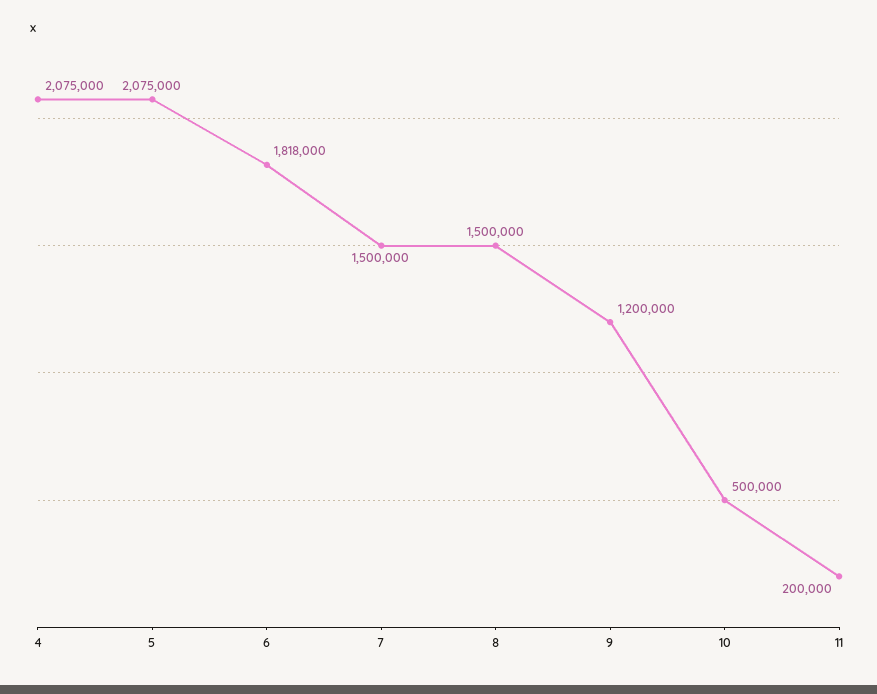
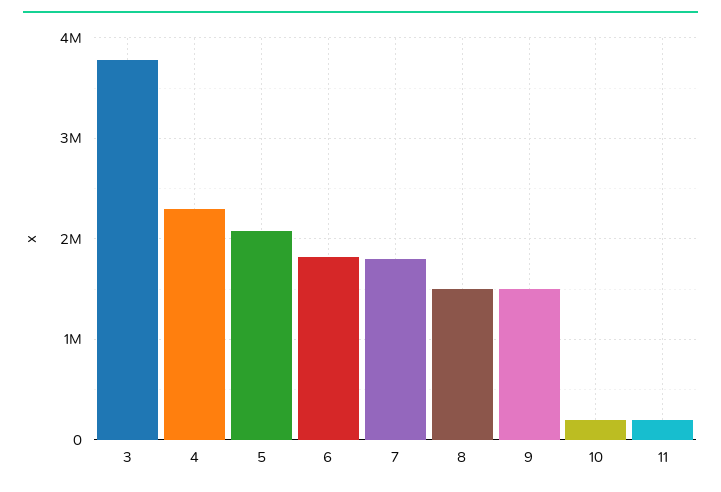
  {
-   "4": 2075000,
+   "4": 2300000,
    "5": 2075000,
    "6": 1818000,
-   "7": 1500000,
+   "7": 1800000,
    "8": 1500000,
-   "9": 1200000,
+   "9": 1500000,
-   "10": 500000,
+   "10": 200000,
-   "11": 200000
+   "11": 200000,
+   "3": 3800000
  }

